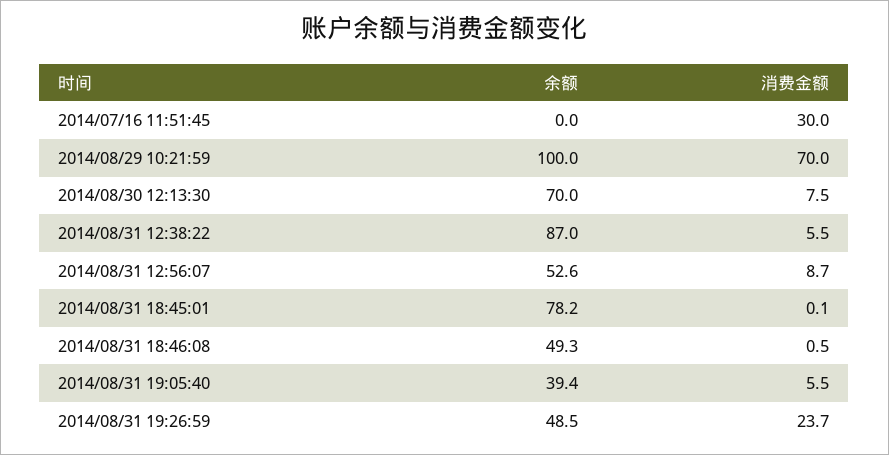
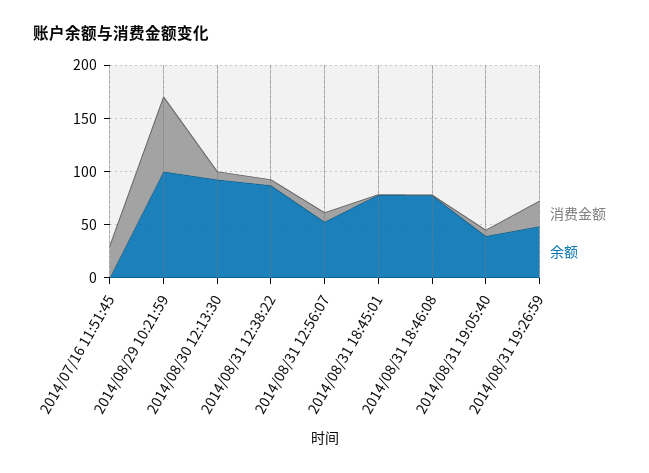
  {
    "余额": {
      "2014/07/16 11:51:45": 0,
      "2014/08/29 10:21:59": 100,
-     "2014/08/30 12:13:30": 70,
+     "2014/08/30 12:13:30": 90,
      "2014/08/31 12:38:22": 87,
      "2014/08/31 12:56:07": 52.6,
      "2014/08/31 18:45:01": 78.2,
-     "2014/08/31 18:46:08": 49.3,
+     "2014/08/31 18:46:08": 80,
      "2014/08/31 19:05:40": 39.4,
      "2014/08/31 19:26:59": 48.5
    },
    "消费金额": {
      "2014/07/16 11:51:45": 30,
      "2014/08/29 10:21:59": 70,
      "2014/08/30 12:13:30": 7.5,
      "2014/08/31 12:38:22": 5.5,
      "2014/08/31 12:56:07": 8.7,
      "2014/08/31 18:45:01": 0.1,
      "2014/08/31 18:46:08": 0.5,
      "2014/08/31 19:05:40": 5.5,
      "2014/08/31 19:26:59": 23.7
    }
  }

